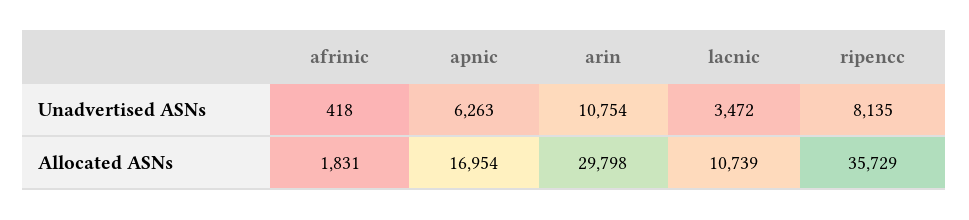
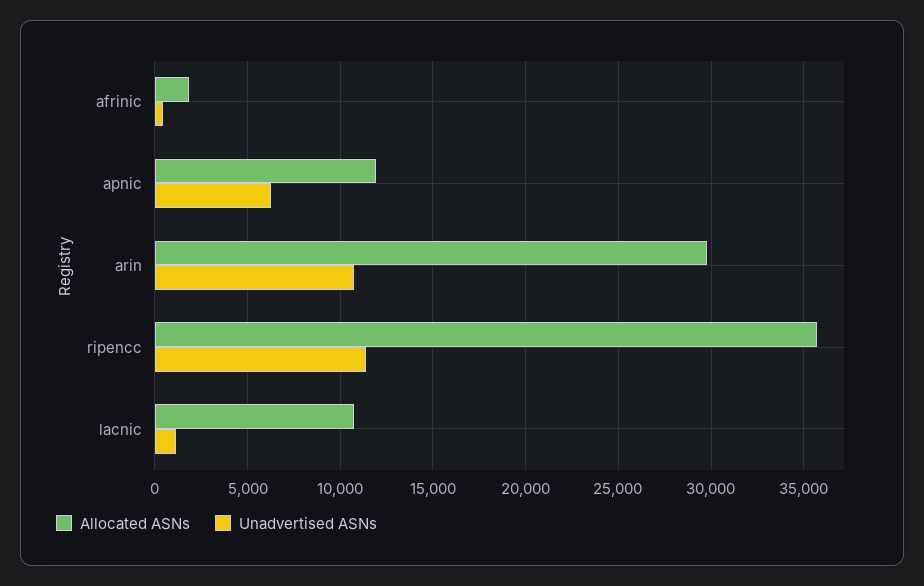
  {
    "Unadvertised ASNs": {
      "afrinic": 418,
      "apnic": 6263,
      "arin": 10754,
-     "lacnic": 3472,
+     "lacnic": 1000,
-     "ripencc": 8135
+     "ripencc": 11500
    },
    "Allocated ASNs": {
      "afrinic": 1831,
-     "apnic": 16954,
+     "apnic": 12000,
      "arin": 29798,
      "lacnic": 10739,
      "ripencc": 35729
    }
  }

